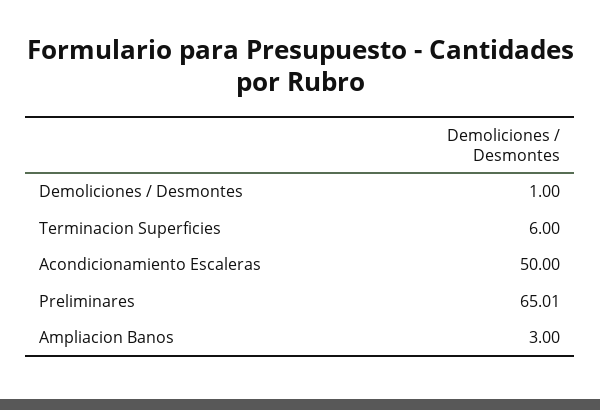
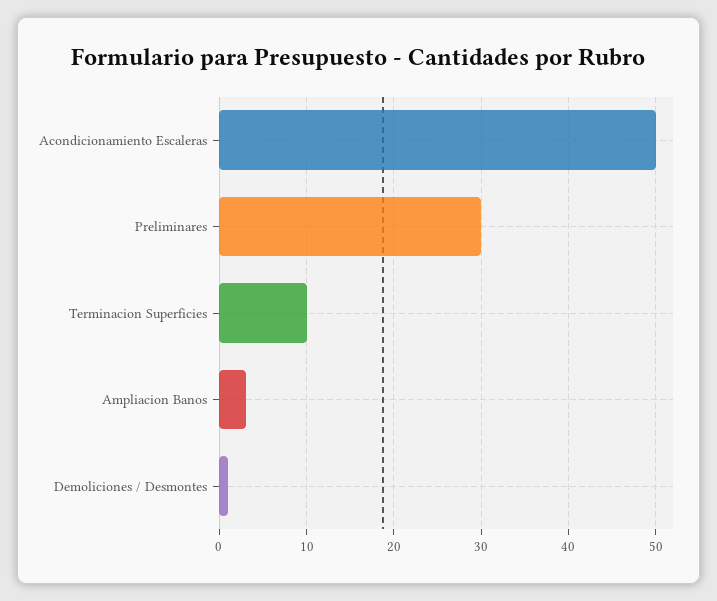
  {
    "Demoliciones / Desmontes": 1,
-   "Terminacion Superficies": 6,
+   "Terminacion Superficies": 10,
    "Acondicionamiento Escaleras": 50,
-   "Preliminares": 65.01,
+   "Preliminares": 30,
    "Ampliacion Banos": 3
  }

